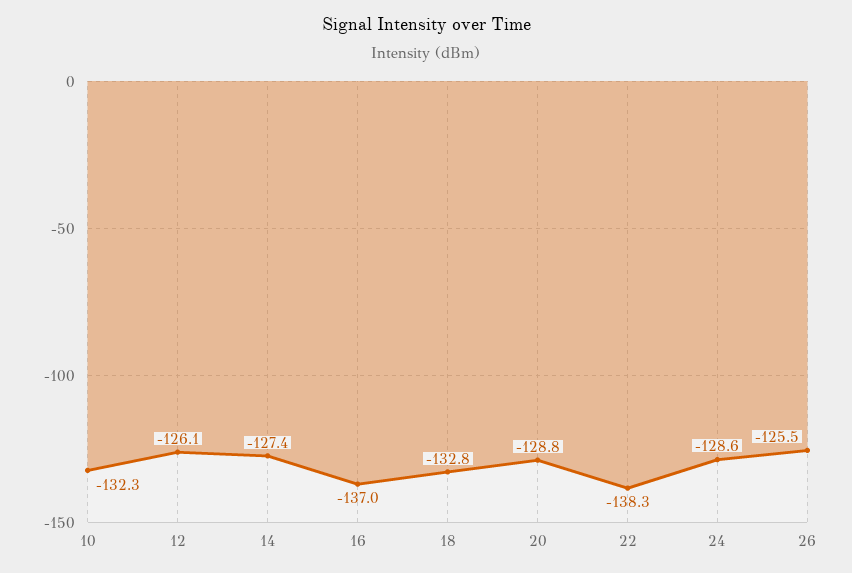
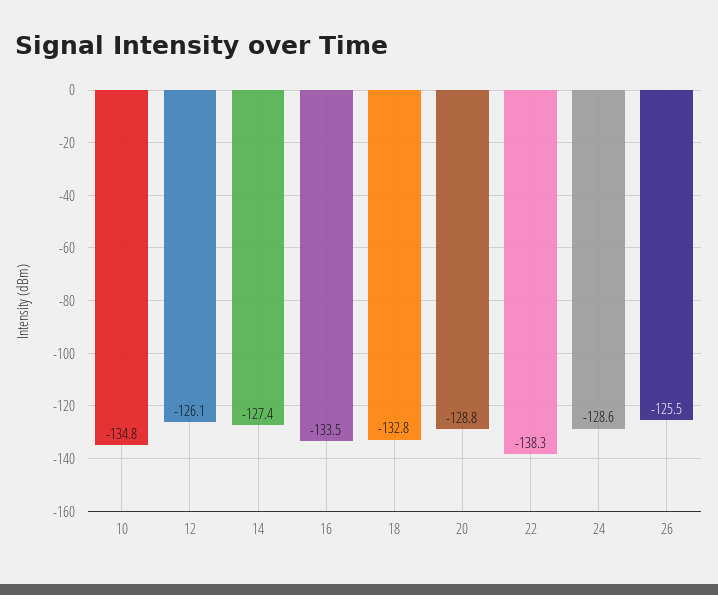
  {
-   "10": -132.3,
+   "10": -134.8,
    "12": -126.1,
    "14": -127.4,
-   "16": -137,
+   "16": -133.5,
    "18": -132.8,
    "20": -128.8,
    "22": -138.3,
    "24": -128.6,
    "26": -125.5
  }

